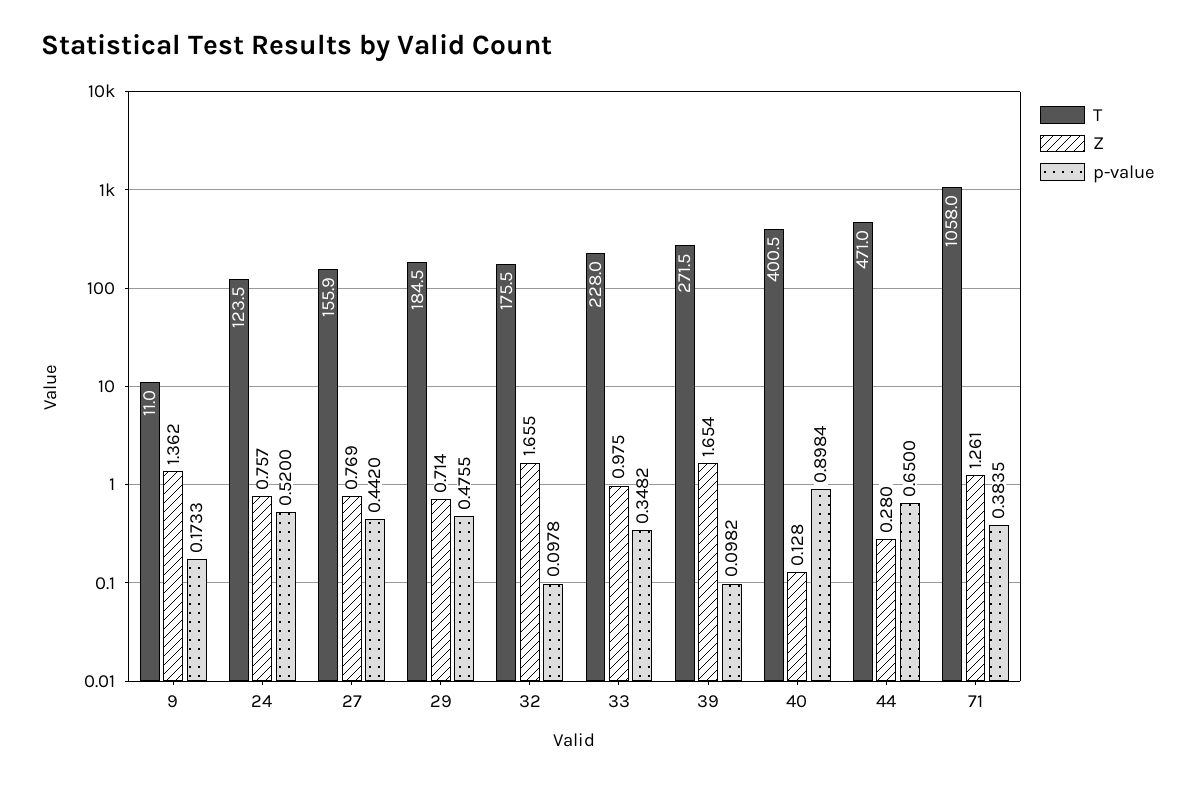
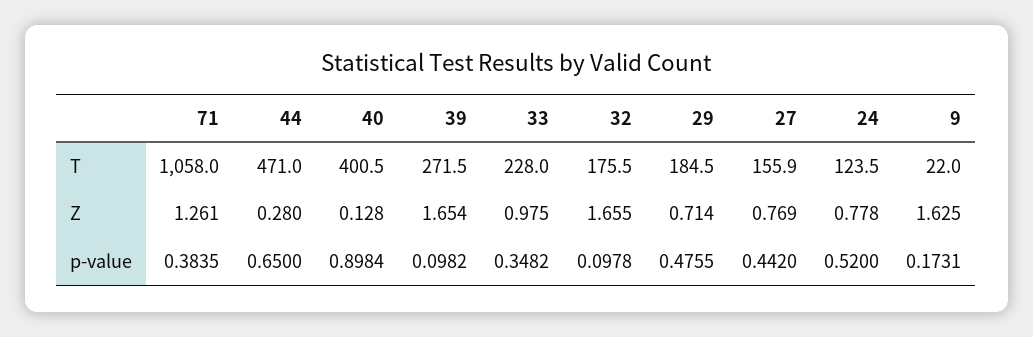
  {
    "T": {
-     "9": 11,
+     "9": 22,
      "24": 123.5,
      "27": 155.9,
      "29": 184.5,
      "32": 175.5,
      "33": 228,
      "39": 271.5,
      "40": 400.5,
      "44": 471,
      "71": 1058
    },
    "Z": {
-     "9": 1.362,
+     "9": 1.625,
-     "24": 0.757,
+     "24": 0.778,
      "27": 0.769,
      "29": 0.714,
      "32": 1.655,
      "33": 0.975,
      "39": 1.654,
      "40": 0.128,
      "44": 0.28,
      "71": 1.261
    },
    "p-value": {
-     "9": 0.1733,
+     "9": 0.1731,
      "24": 0.52,
      "27": 0.442,
      "29": 0.4755,
      "32": 0.0978,
      "33": 0.3482,
      "39": 0.0982,
      "40": 0.8984,
      "44": 0.65,
      "71": 0.3835
    }
  }

